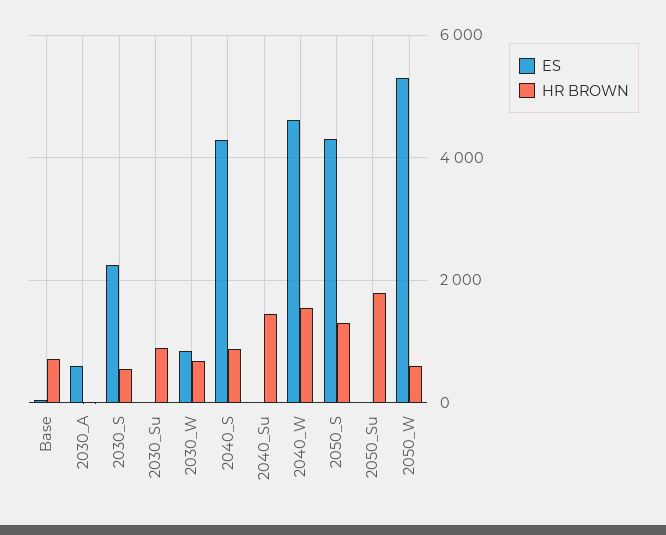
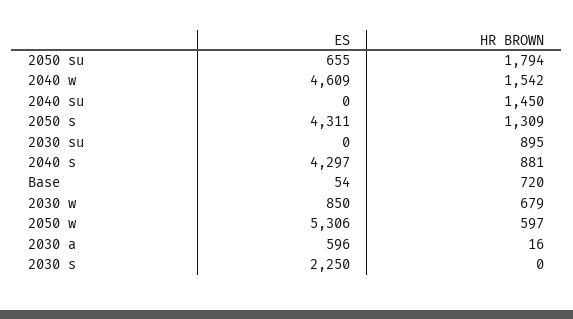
  {
    "ES": {
      "Base": 54,
      "2030_A": 596,
      "2030_S": 2250,
      "2030_Su": 0,
      "2030_W": 850,
      "2040_S": 4297,
      "2040_Su": 0,
      "2040_W": 4609,
      "2050_S": 4311,
-     "2050_Su": 0,
+     "2050_Su": 655,
      "2050_W": 5306
    },
    "HR BROWN": {
      "Base": 720,
      "2030_A": 16,
-     "2030_S": 600,
+     "2030_S": 0,
      "2030_Su": 895,
      "2030_W": 679,
      "2040_S": 881,
      "2040_Su": 1450,
      "2040_W": 1542,
      "2050_S": 1309,
      "2050_Su": 1794,
      "2050_W": 597
    }
  }

